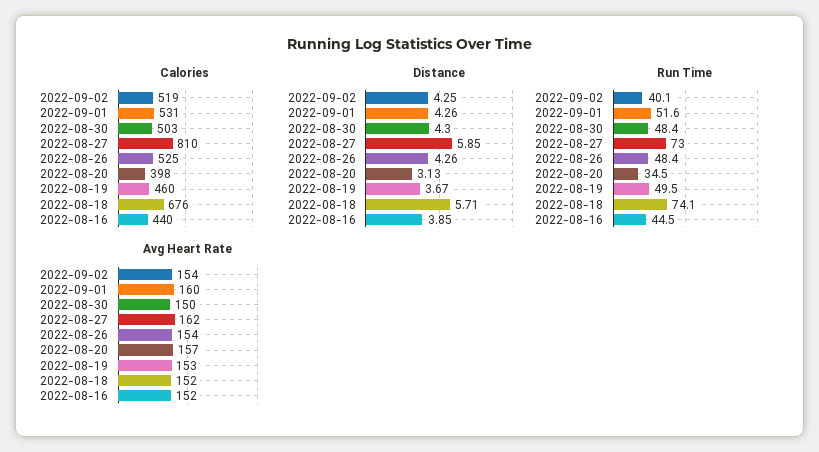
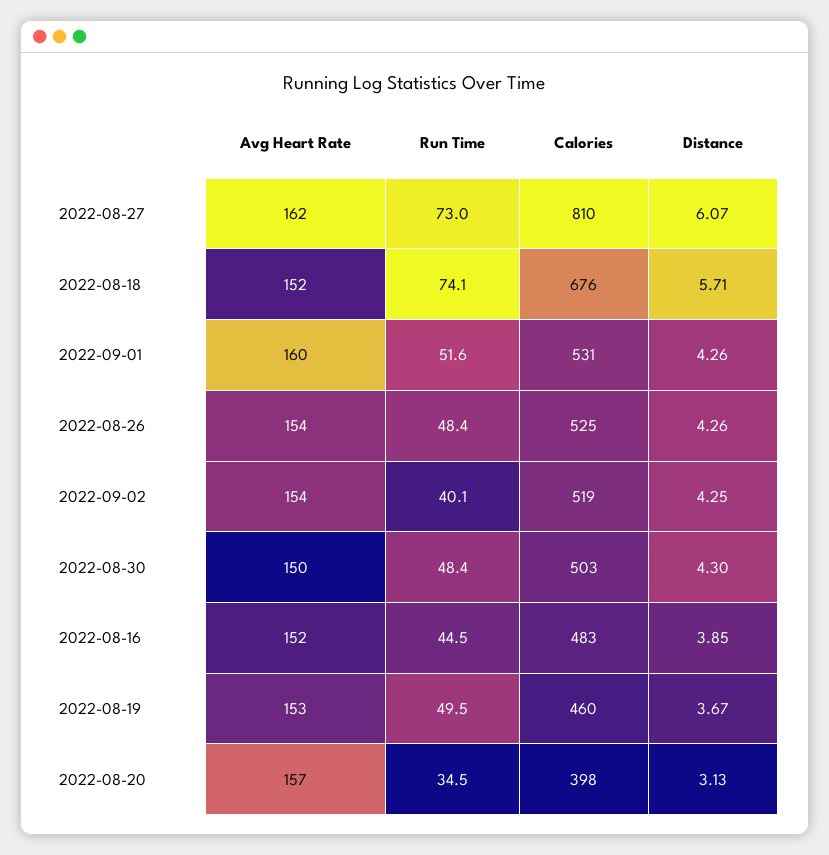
  {
    "Calories": {
      "2022-09-02": 519,
      "2022-09-01": 531,
      "2022-08-30": 503,
      "2022-08-27": 810,
      "2022-08-26": 525,
      "2022-08-20": 398,
      "2022-08-19": 460,
      "2022-08-18": 676,
-     "2022-08-16": 440
+     "2022-08-16": 483
    },
    "Distance": {
      "2022-09-02": 4.25,
      "2022-09-01": 4.26,
      "2022-08-30": 4.3,
-     "2022-08-27": 5.85,
+     "2022-08-27": 6.07,
      "2022-08-26": 4.26,
      "2022-08-20": 3.13,
      "2022-08-19": 3.67,
      "2022-08-18": 5.71,
      "2022-08-16": 3.85
    },
    "Run Time": {
      "2022-09-02": 40.1,
      "2022-09-01": 51.6,
      "2022-08-30": 48.4,
      "2022-08-27": 73,
      "2022-08-26": 48.4,
      "2022-08-20": 34.5,
      "2022-08-19": 49.5,
      "2022-08-18": 74.1,
      "2022-08-16": 44.5
    },
    "Avg Heart Rate": {
      "2022-09-02": 154,
      "2022-09-01": 160,
      "2022-08-30": 150,
      "2022-08-27": 162,
      "2022-08-26": 154,
      "2022-08-20": 157,
      "2022-08-19": 153,
      "2022-08-18": 152,
      "2022-08-16": 152
    }
  }

